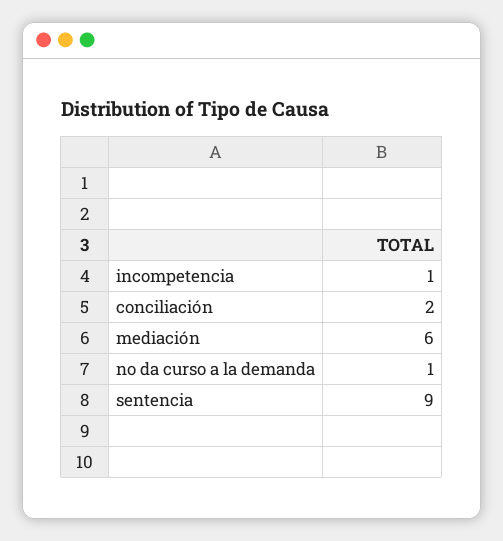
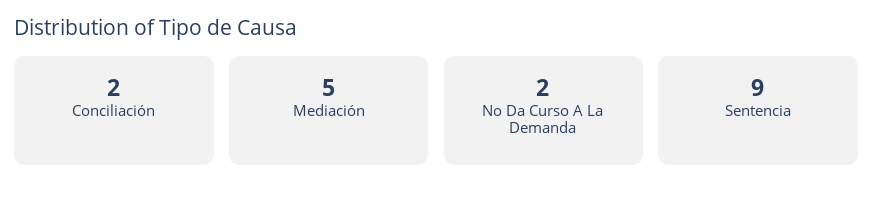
  {
-   "incompetencia": 1,
    "conciliación": 2,
-   "mediación": 6,
+   "mediación": 5,
-   "no da curso a la demanda": 1,
+   "no da curso a la demanda": 2,
    "sentencia": 9
  }

